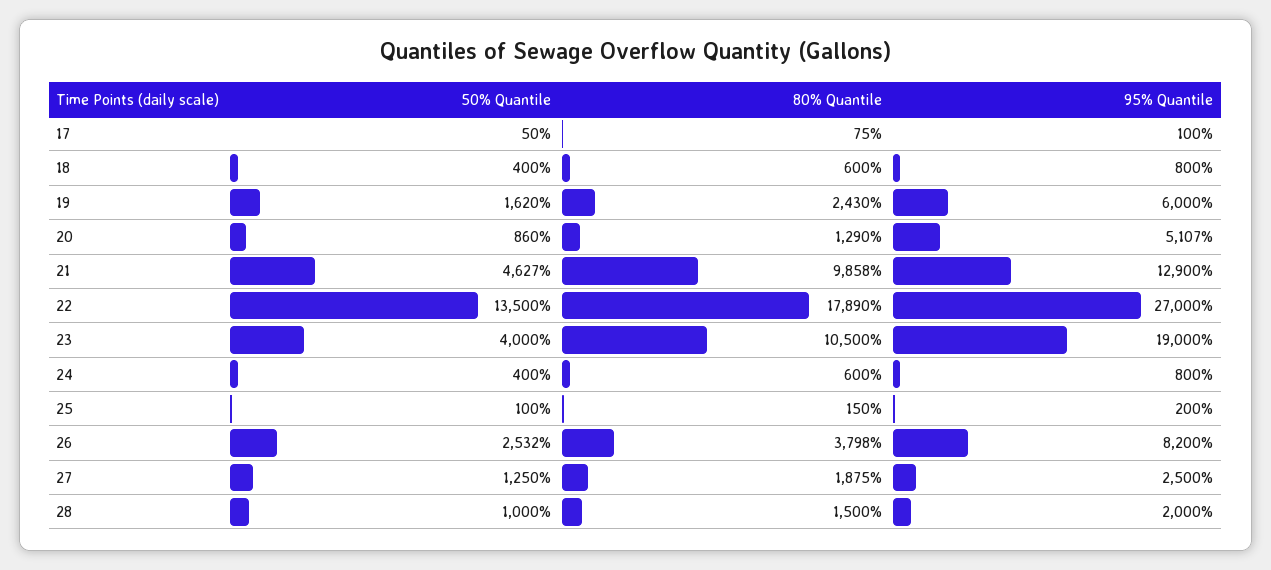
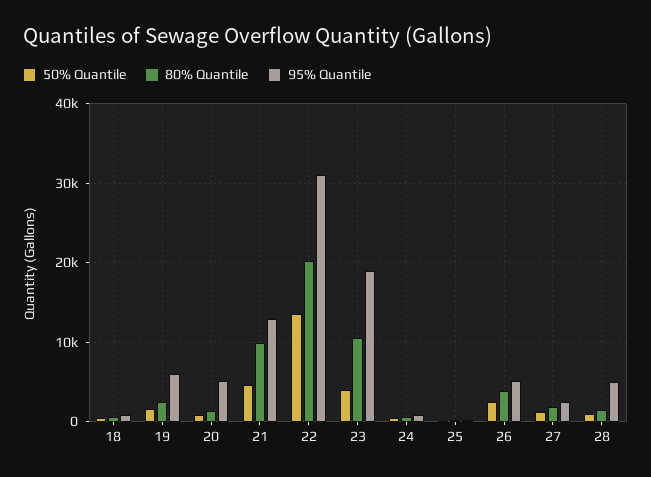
  {
    "50% Quantile": {
-     "17": 50,
      "18": 400,
      "19": 1620,
      "20": 860,
      "21": 4627,
      "22": 13500,
      "23": 4000,
      "24": 400,
      "25": 100,
      "26": 2532,
      "27": 1250,
      "28": 1000
    },
    "80% Quantile": {
-     "17": 75,
      "18": 600,
      "19": 2430,
      "20": 1290,
      "21": 9858,
-     "22": 17890,
+     "22": 20000,
      "23": 10500,
      "24": 600,
      "25": 150,
      "26": 3798,
      "27": 1875,
      "28": 1500
    },
    "95% Quantile": {
-     "17": 100,
      "18": 800,
      "19": 6000,
      "20": 5107,
      "21": 12900,
-     "22": 27000,
+     "22": 31000,
      "23": 19000,
      "24": 800,
      "25": 200,
-     "26": 8200,
+     "26": 5000,
      "27": 2500,
-     "28": 2000
+     "28": 5000
    }
  }

